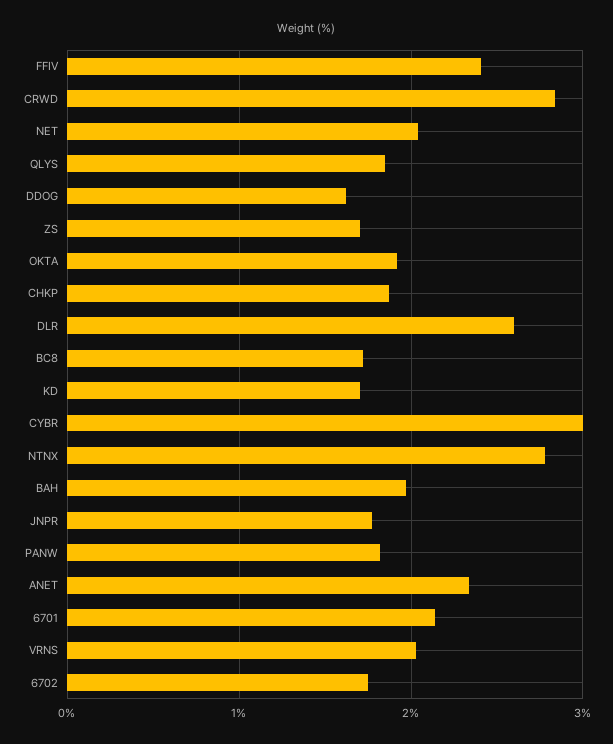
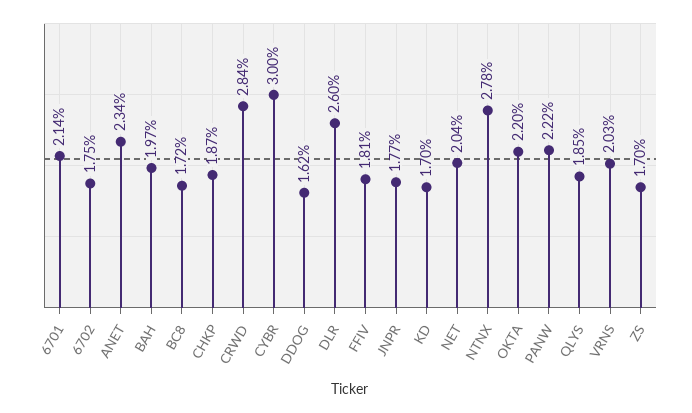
  {
-   "FFIV": 2.4,
+   "FFIV": 1.81,
    "CRWD": 2.84,
    "NET": 2.04,
    "QLYS": 1.85,
    "DDOG": 1.62,
    "ZS": 1.7,
-   "OKTA": 1.9,
+   "OKTA": 2.2,
    "CHKP": 1.87,
    "DLR": 2.6,
    "BC8": 1.72,
    "KD": 1.7,
    "CYBR": 3,
    "NTNX": 2.78,
    "BAH": 1.97,
    "JNPR": 1.77,
-   "PANW": 1.8,
+   "PANW": 2.22,
    "ANET": 2.34,
    "6701": 2.14,
    "VRNS": 2.03,
    "6702": 1.75
  }

